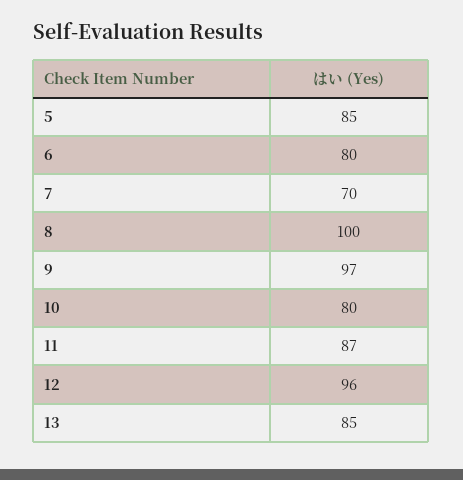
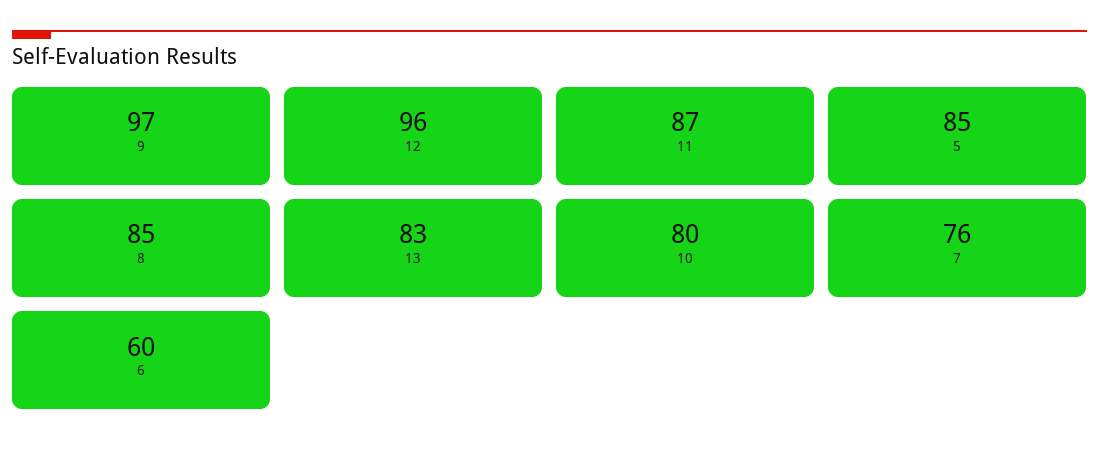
  {
    "5": 85,
-   "6": 80,
+   "6": 60,
-   "7": 70,
+   "7": 76,
-   "8": 100,
+   "8": 85,
    "9": 97,
    "10": 80,
    "11": 87,
    "12": 96,
-   "13": 85
+   "13": 83
  }

